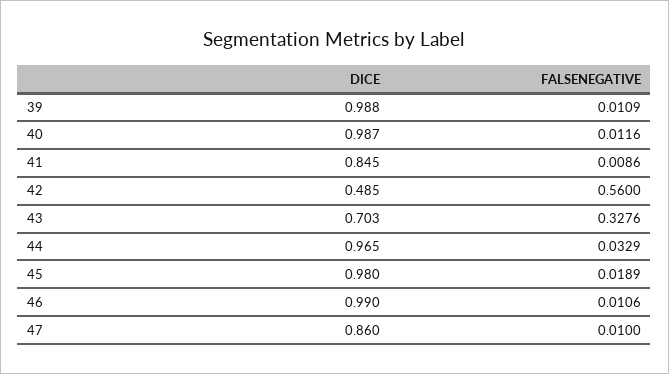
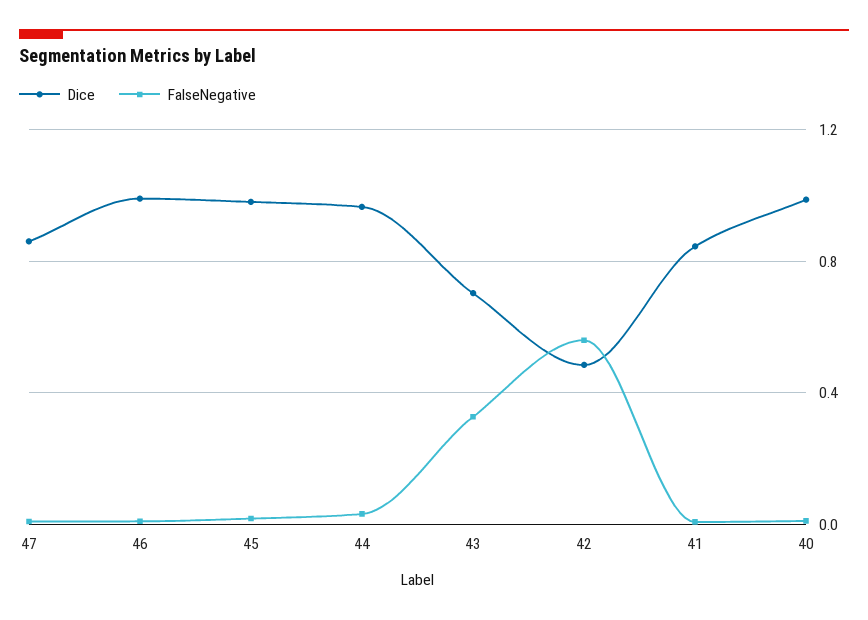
  {
    "DICE": {
-     "39": 0.988,
      "40": 0.987,
      "41": 0.845,
      "42": 0.485,
      "43": 0.703,
      "44": 0.965,
      "45": 0.98,
      "46": 0.99,
      "47": 0.86
    },
    "FALSENEGATIVE": {
-     "39": 0.0109,
      "40": 0.0116,
      "41": 0.0086,
      "42": 0.56,
      "43": 0.3276,
      "44": 0.0329,
      "45": 0.0189,
      "46": 0.0106,
      "47": 0.01
    }
  }

